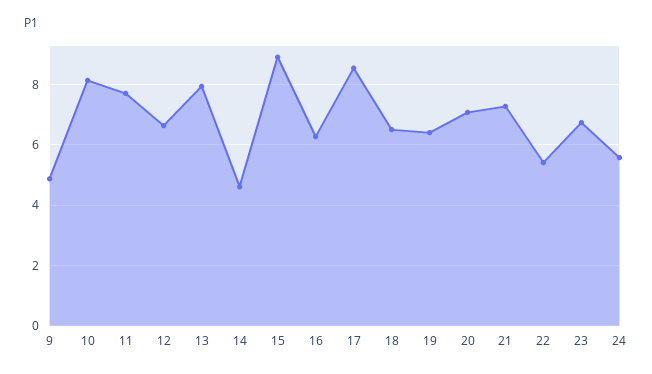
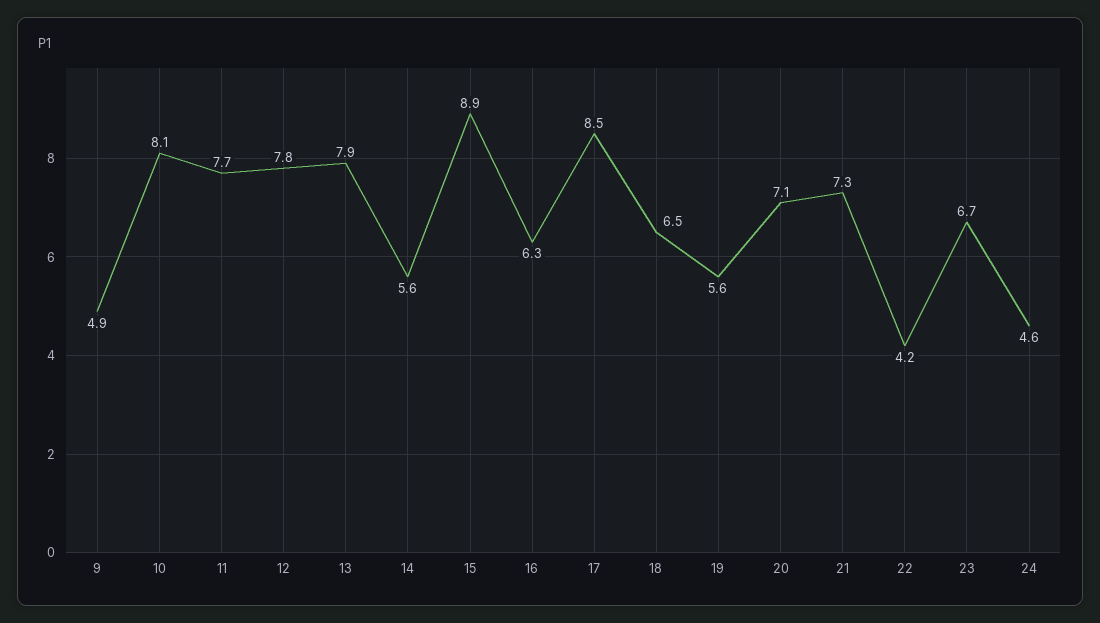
  {
    "9": 4.9,
    "10": 8.1,
    "11": 7.7,
-   "12": 6.6,
+   "12": 7.8,
    "13": 7.9,
-   "14": 4.6,
+   "14": 5.6,
    "15": 8.9,
    "16": 6.3,
    "17": 8.5,
    "18": 6.5,
-   "19": 6.4,
+   "19": 5.6,
    "20": 7.1,
    "21": 7.3,
-   "22": 5.4,
+   "22": 4.2,
    "23": 6.7,
-   "24": 5.6
+   "24": 4.6
  }

